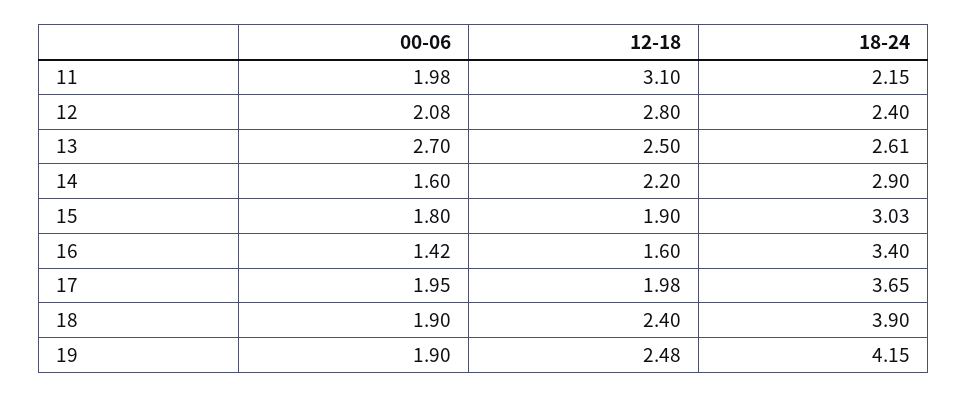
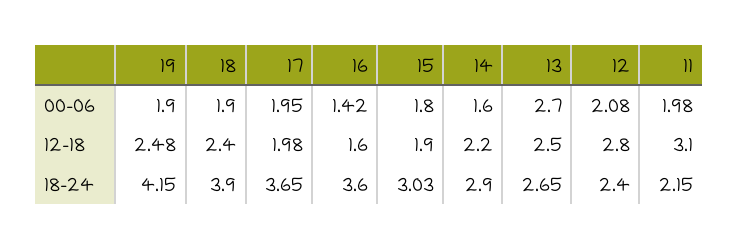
  {
    "00-06": {
      "11": 1.98,
      "12": 2.08,
      "13": 2.7,
      "14": 1.6,
      "15": 1.8,
      "16": 1.42,
      "17": 1.95,
      "18": 1.9,
      "19": 1.9
    },
    "12-18": {
      "11": 3.1,
      "12": 2.8,
      "13": 2.5,
      "14": 2.2,
      "15": 1.9,
      "16": 1.6,
      "17": 1.98,
      "18": 2.4,
      "19": 2.48
    },
    "18-24": {
      "11": 2.15,
      "12": 2.4,
-     "13": 2.61,
+     "13": 2.65,
      "14": 2.9,
      "15": 3.03,
-     "16": 3.4,
+     "16": 3.6,
      "17": 3.65,
      "18": 3.9,
      "19": 4.15
    }
  }

